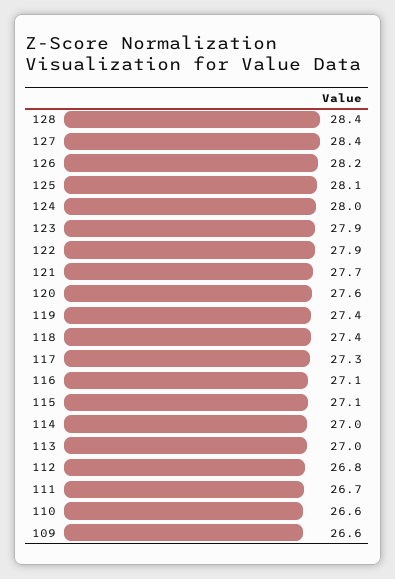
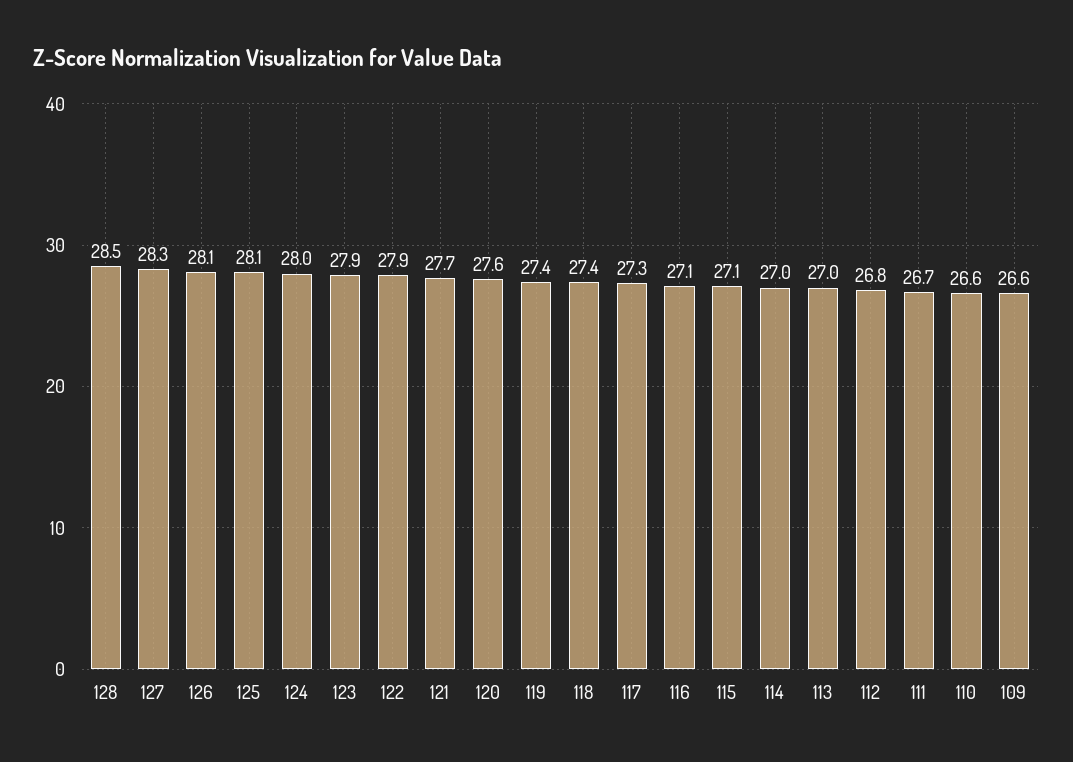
  {
-   "128": 28.4,
+   "128": 28.5,
-   "127": 28.4,
+   "127": 28.3,
-   "126": 28.2,
+   "126": 28.1,
    "125": 28.1,
    "124": 28,
    "123": 27.9,
    "122": 27.9,
    "121": 27.7,
    "120": 27.6,
    "119": 27.4,
    "118": 27.4,
    "117": 27.3,
    "116": 27.1,
    "115": 27.1,
    "114": 27,
    "113": 27,
    "112": 26.8,
    "111": 26.7,
    "110": 26.6,
    "109": 26.6
  }

